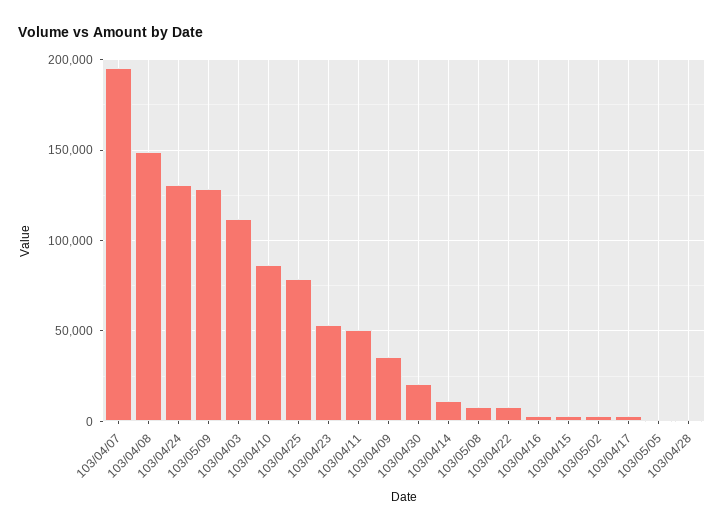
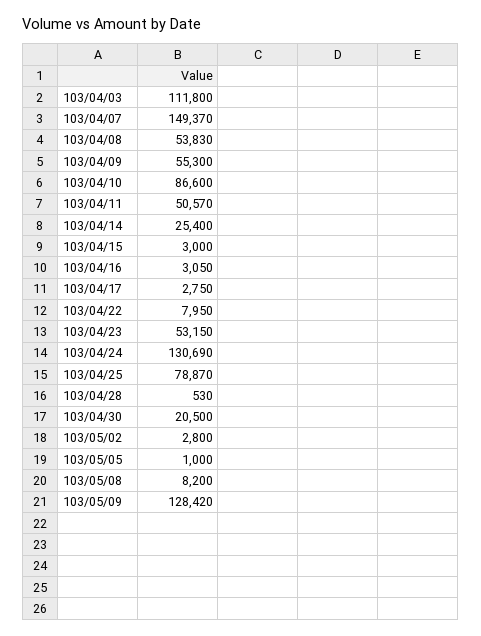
  {
-   "103/04/07": 195000,
+   "103/04/07": 149370,
-   "103/04/08": 150000,
+   "103/04/08": 53830,
    "103/04/24": 130690,
    "103/05/09": 128420,
    "103/04/03": 111800,
    "103/04/10": 86600,
    "103/04/25": 78870,
    "103/04/23": 53150,
    "103/04/11": 50570,
-   "103/04/09": 35000,
+   "103/04/09": 55300,
    "103/04/30": 20500,
-   "103/04/14": 10000,
+   "103/04/14": 25400,
    "103/05/08": 8200,
    "103/04/22": 7950,
    "103/04/16": 3050,
    "103/04/15": 3000,
    "103/05/02": 2800,
    "103/04/17": 2750,
    "103/05/05": 1000,
    "103/04/28": 530
  }

